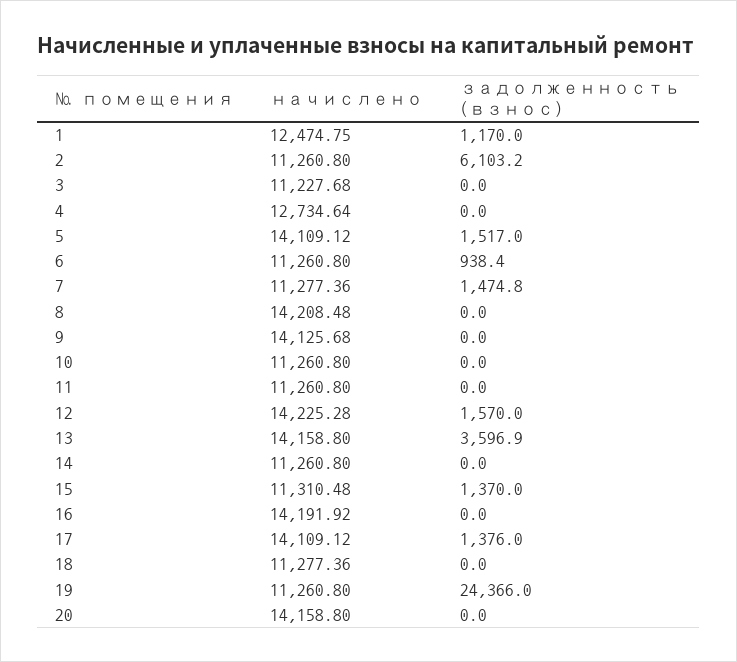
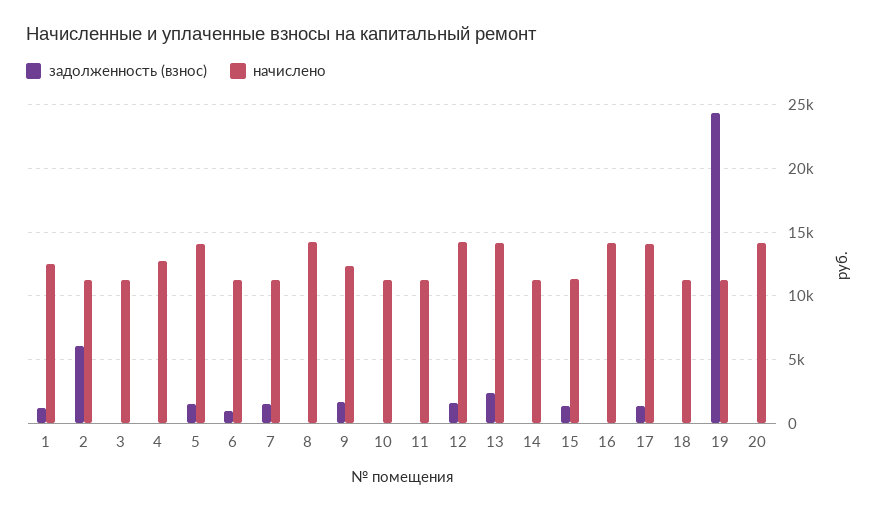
  {
    "начислено": {
      "1": 12474.75,
      "2": 11260.8,
      "3": 11227.68,
      "4": 12734.64,
      "5": 14109.12,
      "6": 11260.8,
      "7": 11277.36,
      "8": 14208.48,
-     "9": 14125.68,
+     "9": 12500,
      "10": 11260.8,
      "11": 11260.8,
      "12": 14225.28,
      "13": 14158.8,
      "14": 11260.8,
      "15": 11310.48,
      "16": 14191.92,
      "17": 14109.12,
      "18": 11277.36,
      "19": 11260.8,
      "20": 14158.8
    },
    "задолженность (взнос)": {
      "1": 1170,
      "2": 6103.2,
      "3": 0,
      "4": 0,
      "5": 1517,
      "6": 938.4,
      "7": 1474.8,
      "8": 0,
-     "9": 0,
+     "9": 1500,
      "10": 0,
      "11": 0,
      "12": 1570,
-     "13": 3596.9,
+     "13": 2500,
      "14": 0,
      "15": 1370,
      "16": 0,
      "17": 1376,
      "18": 0,
      "19": 24366,
      "20": 0
    }
  }

